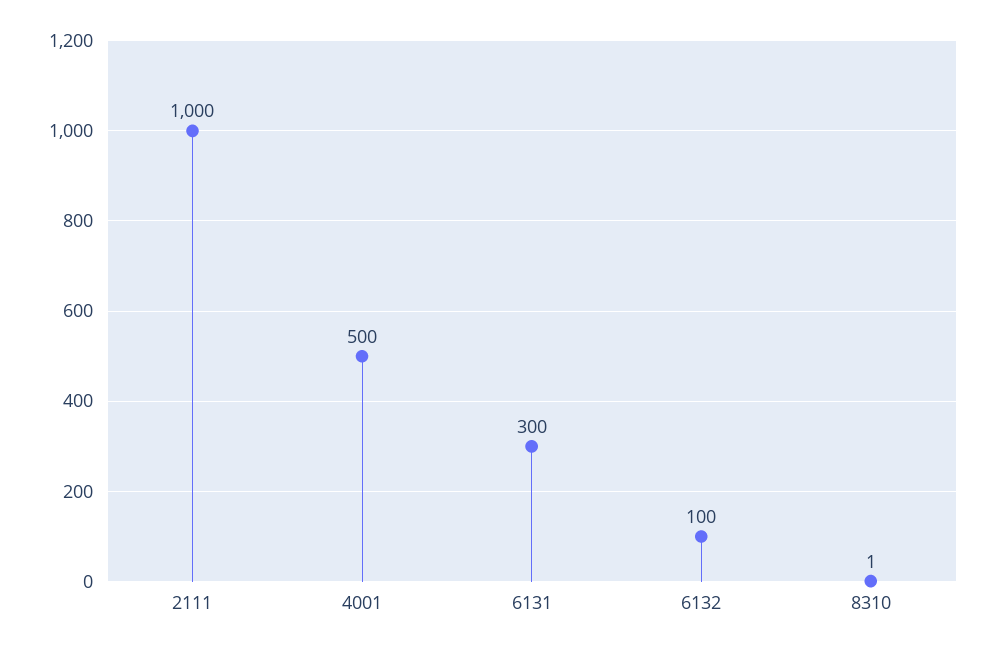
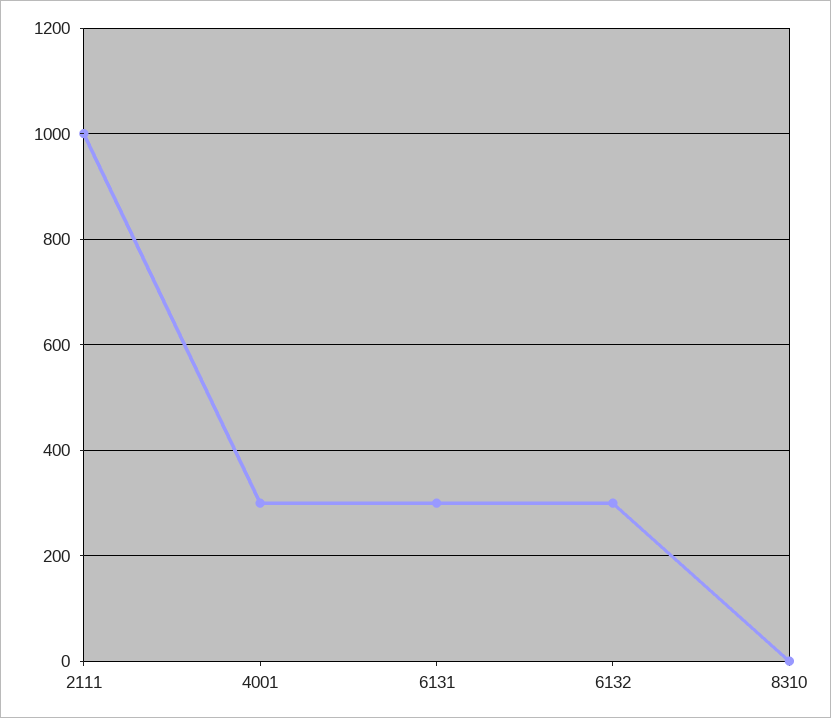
  {
    "2111": 1000,
-   "4001": 500,
+   "4001": 300,
    "6131": 300,
-   "6132": 100,
+   "6132": 300,
    "8310": 1
  }

